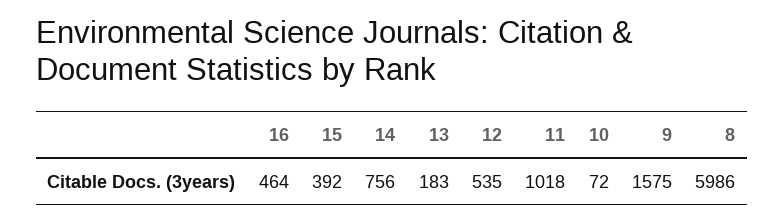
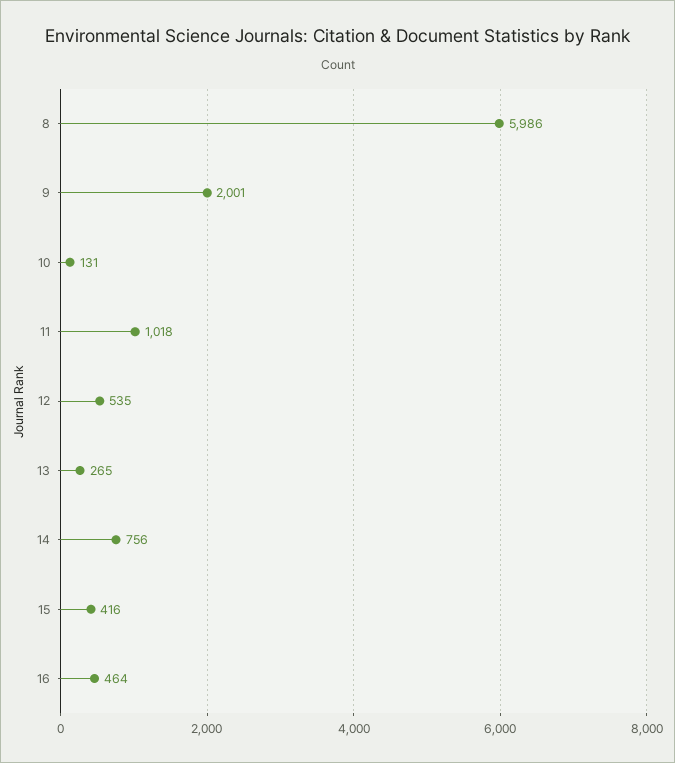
  {
    "16": 464,
-   "15": 392,
+   "15": 416,
    "14": 756,
-   "13": 183,
+   "13": 265,
    "12": 535,
    "11": 1018,
-   "10": 72,
+   "10": 131,
-   "9": 1575,
+   "9": 2001,
    "8": 5986
  }

